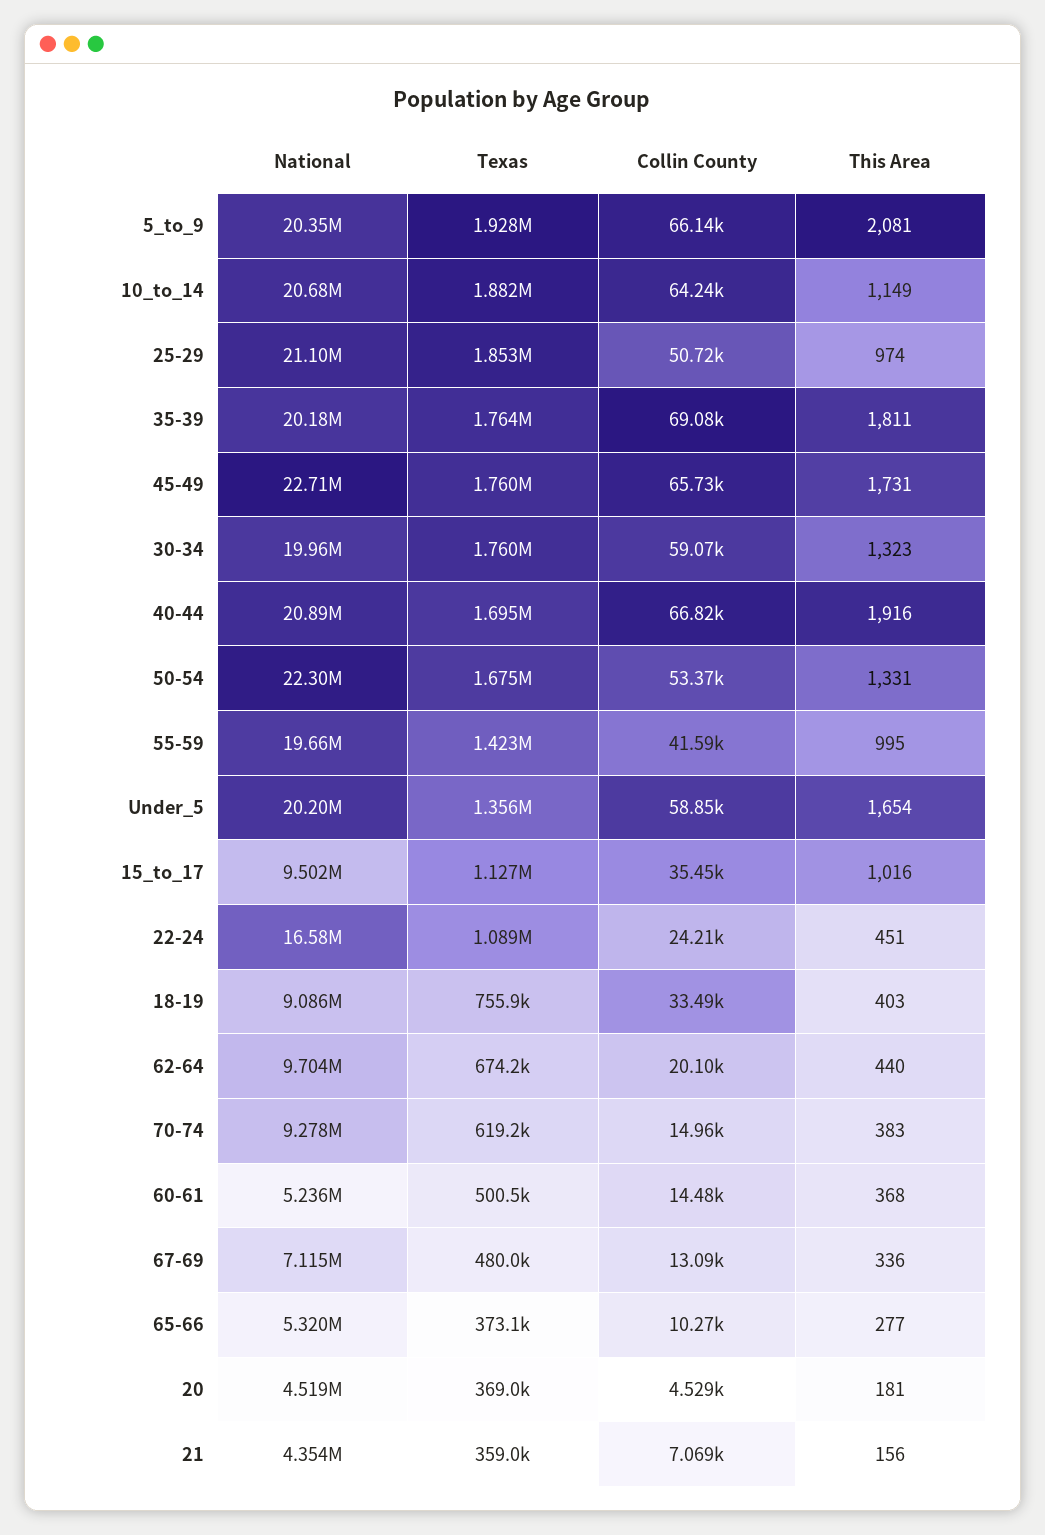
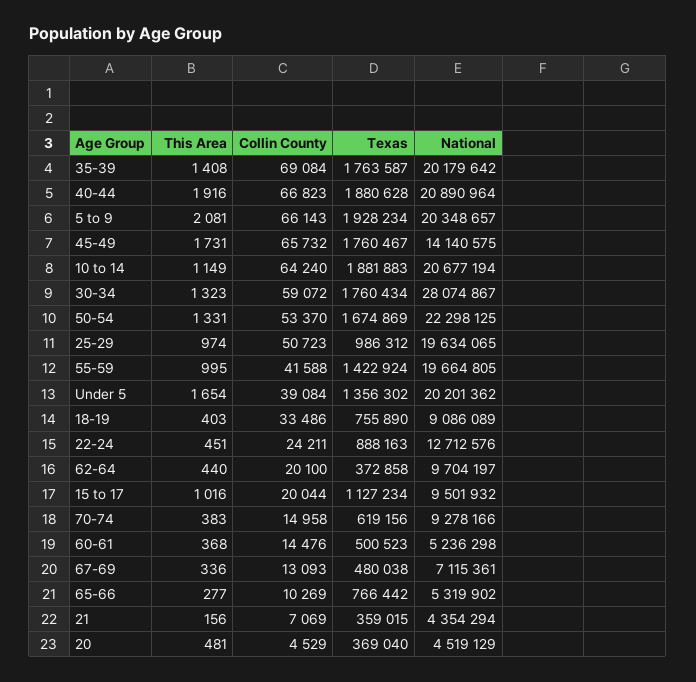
  {
    "National": {
      "5_to_9": 20348657,
      "10_to_14": 20677194,
-     "25-29": 21100000,
+     "25-29": 19634065,
      "35-39": 20179642,
-     "45-49": 22710000,
+     "45-49": 14140575,
-     "30-34": 19960000,
+     "30-34": 28074867,
      "40-44": 20890964,
      "50-54": 22298125,
      "55-59": 19664805,
      "Under_5": 20201362,
      "15_to_17": 9501932,
-     "22-24": 16580000,
+     "22-24": 12712576,
      "18-19": 9086089,
      "62-64": 9704197,
      "70-74": 9278166,
      "60-61": 5236298,
      "67-69": 7115361,
      "65-66": 5319902,
      "20": 4519129,
      "21": 4354294
    },
    "Texas": {
      "5_to_9": 1928234,
      "10_to_14": 1881883,
-     "25-29": 1853000,
+     "25-29": 986312,
      "35-39": 1763587,
      "45-49": 1760467,
      "30-34": 1760434,
-     "40-44": 1695000,
+     "40-44": 1880628,
      "50-54": 1674869,
      "55-59": 1422924,
      "Under_5": 1356302,
      "15_to_17": 1127234,
-     "22-24": 1089000,
+     "22-24": 888163,
      "18-19": 755890,
-     "62-64": 674200,
+     "62-64": 372858,
      "70-74": 619156,
      "60-61": 500523,
      "67-69": 480038,
-     "65-66": 373100,
+     "65-66": 766442,
      "20": 369040,
      "21": 359015
    },
    "Collin County": {
      "5_to_9": 66143,
      "10_to_14": 64240,
      "25-29": 50723,
      "35-39": 69084,
      "45-49": 65732,
      "30-34": 59072,
      "40-44": 66823,
      "50-54": 53370,
      "55-59": 41588,
-     "Under_5": 58850,
+     "Under_5": 39084,
-     "15_to_17": 35450,
+     "15_to_17": 20044,
      "22-24": 24211,
      "18-19": 33486,
      "62-64": 20100,
      "70-74": 14958,
      "60-61": 14476,
      "67-69": 13093,
      "65-66": 10269,
      "20": 4529,
      "21": 7069
    },
    "This Area": {
      "5_to_9": 2081,
      "10_to_14": 1149,
      "25-29": 974,
-     "35-39": 1811,
+     "35-39": 1408,
      "45-49": 1731,
      "30-34": 1323,
      "40-44": 1916,
      "50-54": 1331,
      "55-59": 995,
      "Under_5": 1654,
      "15_to_17": 1016,
      "22-24": 451,
      "18-19": 403,
      "62-64": 440,
      "70-74": 383,
      "60-61": 368,
      "67-69": 336,
      "65-66": 277,
-     "20": 181,
+     "20": 481,
      "21": 156
    }
  }

